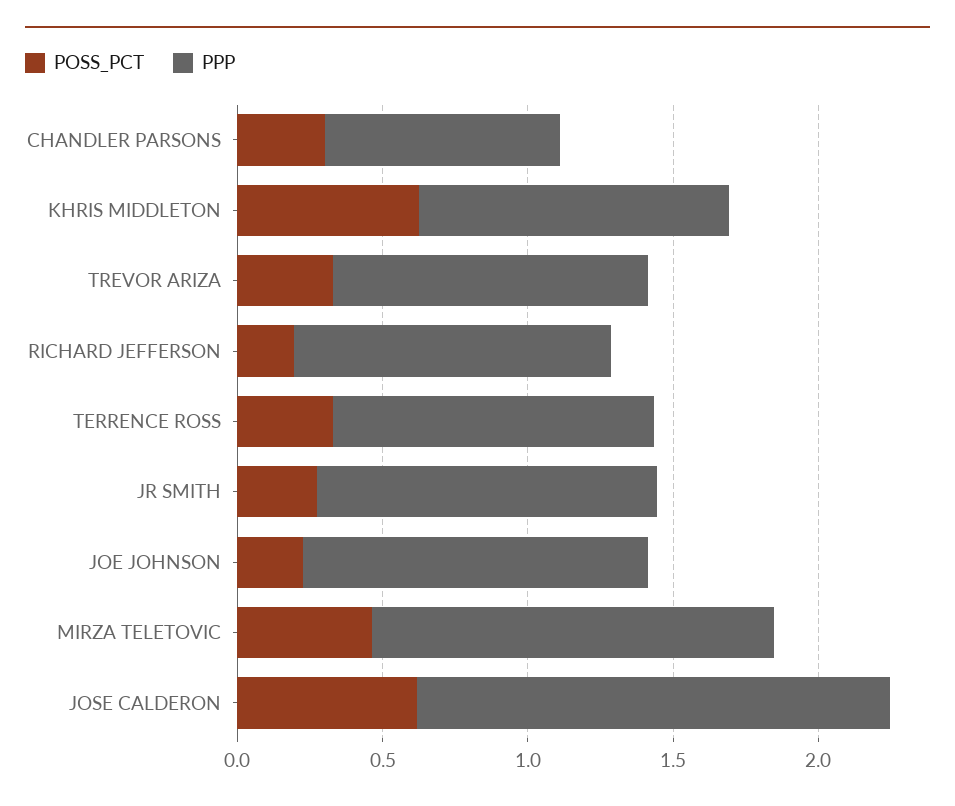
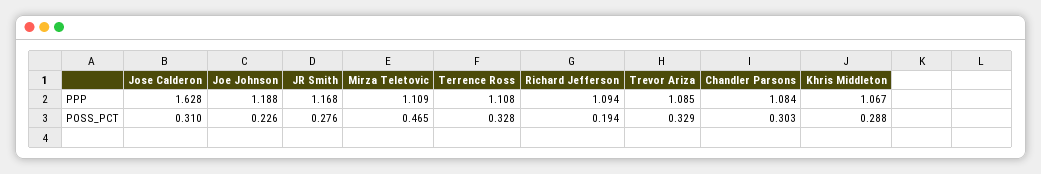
  {
    "POSS_PCT": {
      "CHANDLER PARSONS": 0.303,
-     "KHRIS MIDDLETON": 0.6,
+     "KHRIS MIDDLETON": 0.288,
      "TREVOR ARIZA": 0.329,
      "RICHARD JEFFERSON": 0.194,
      "TERRENCE ROSS": 0.328,
      "JR SMITH": 0.276,
      "JOE JOHNSON": 0.226,
      "MIRZA TELETOVIC": 0.465,
-     "JOSE CALDERON": 0.6
+     "JOSE CALDERON": 0.31
    },
    "PPP": {
-     "CHANDLER PARSONS": 0.8,
+     "CHANDLER PARSONS": 1.084,
      "KHRIS MIDDLETON": 1.067,
      "TREVOR ARIZA": 1.085,
      "RICHARD JEFFERSON": 1.094,
      "TERRENCE ROSS": 1.108,
      "JR SMITH": 1.168,
      "JOE JOHNSON": 1.188,
-     "MIRZA TELETOVIC": 1.4,
+     "MIRZA TELETOVIC": 1.109,
      "JOSE CALDERON": 1.628
    }
  }

